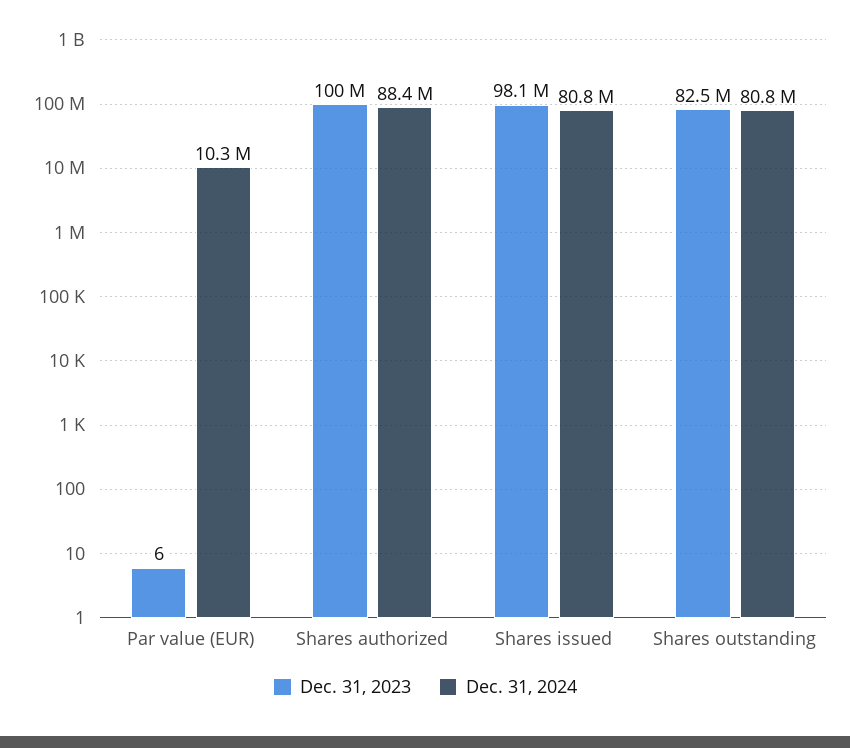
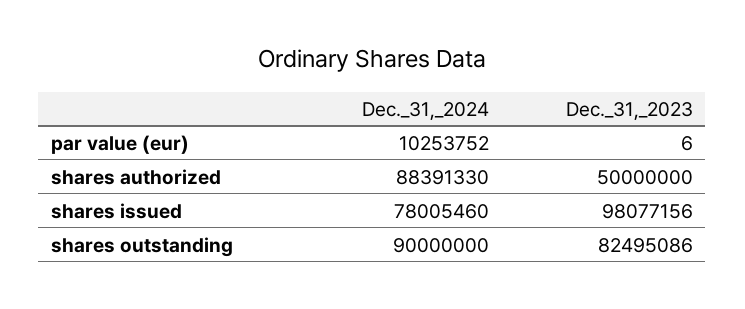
  {
    "Dec. 31, 2023": {
      "Par value (EUR)": 6,
-     "Shares authorized": 100000000,
+     "Shares authorized": 50000000,
      "Shares issued": 98077156,
      "Shares outstanding": 82495086
    },
    "Dec. 31, 2024": {
      "Par value (EUR)": 10253752,
      "Shares authorized": 88391330,
-     "Shares issued": 80800000,
+     "Shares issued": 78005460,
-     "Shares outstanding": 80800000
+     "Shares outstanding": 90000000
    }
  }

